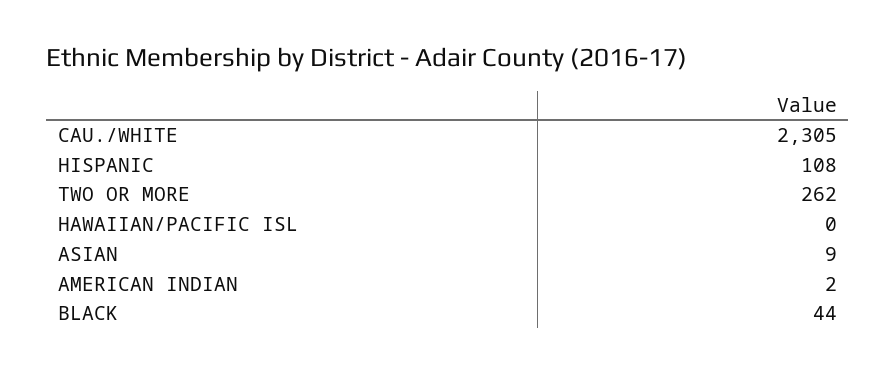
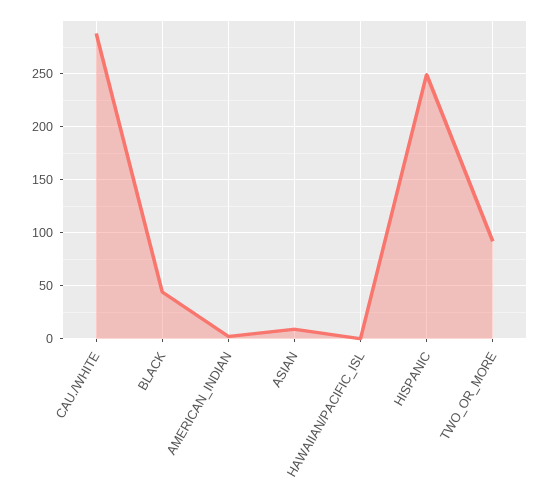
  {
-   "CAU./WHITE": 2305,
+   "CAU./WHITE": 290,
-   "HISPANIC": 108,
+   "HISPANIC": 250,
-   "TWO OR MORE": 262,
+   "TWO OR MORE": 90,
    "HAWAIIAN/PACIFIC ISL": 0,
    "ASIAN": 9,
    "AMERICAN INDIAN": 2,
    "BLACK": 44
  }

